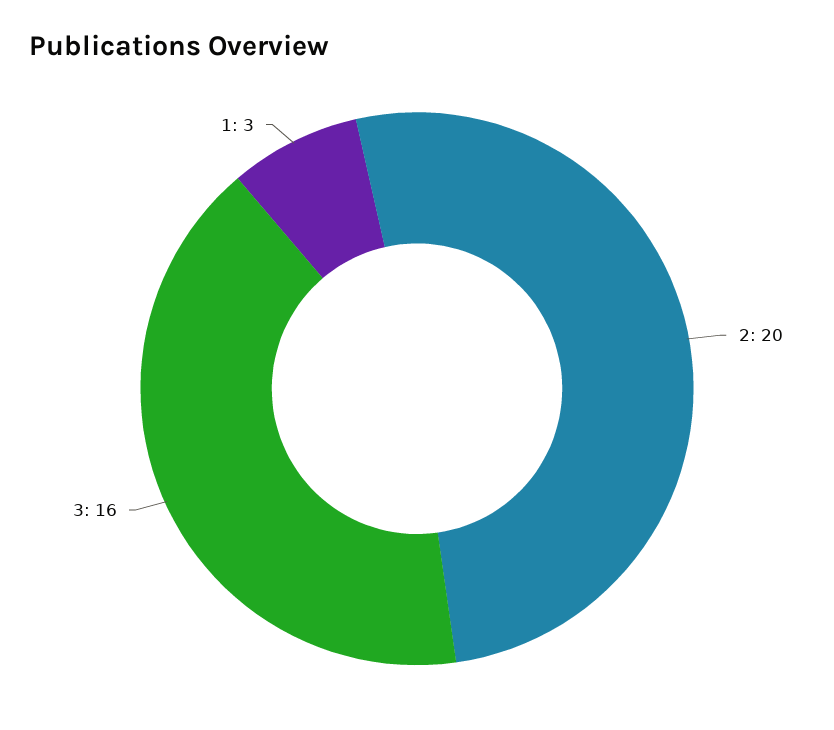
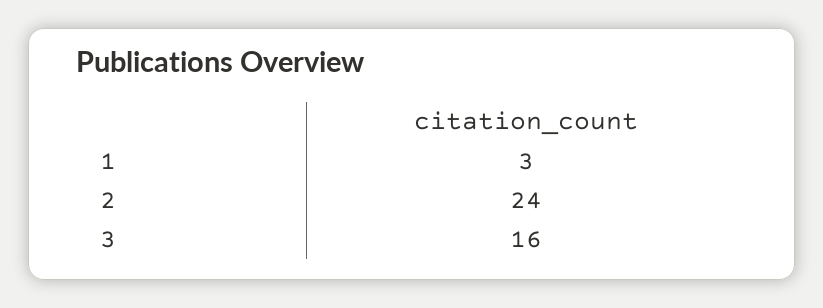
  {
-   "2": 20,
+   "2": 24,
    "3": 16,
    "1": 3
  }

